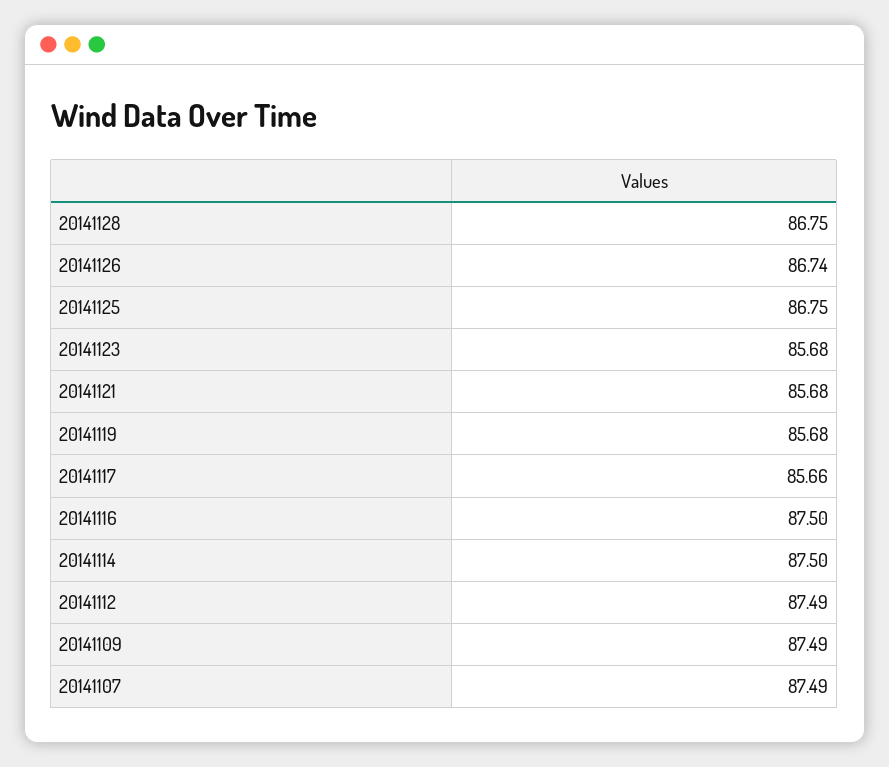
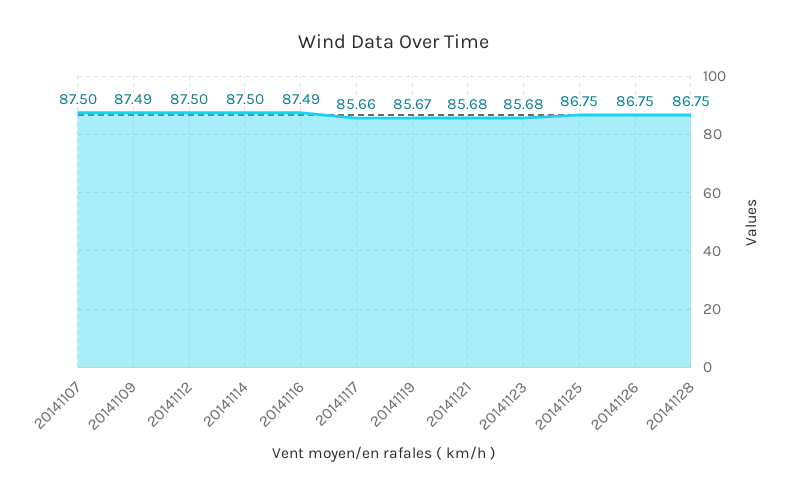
  {
    "20141128": 86.75,
-   "20141126": 86.74,
+   "20141126": 86.75,
    "20141125": 86.75,
    "20141123": 85.68,
    "20141121": 85.68,
-   "20141119": 85.68,
+   "20141119": 85.67,
    "20141117": 85.66,
-   "20141116": 87.5,
+   "20141116": 87.49,
    "20141114": 87.5,
-   "20141112": 87.49,
+   "20141112": 87.5,
    "20141109": 87.49,
-   "20141107": 87.49
+   "20141107": 87.5
  }

